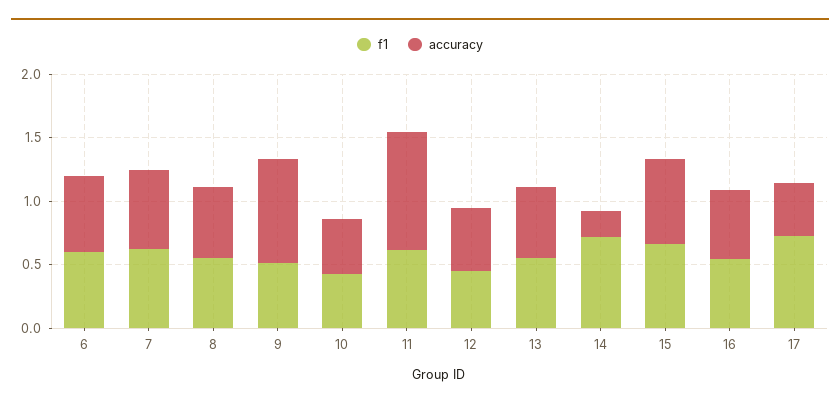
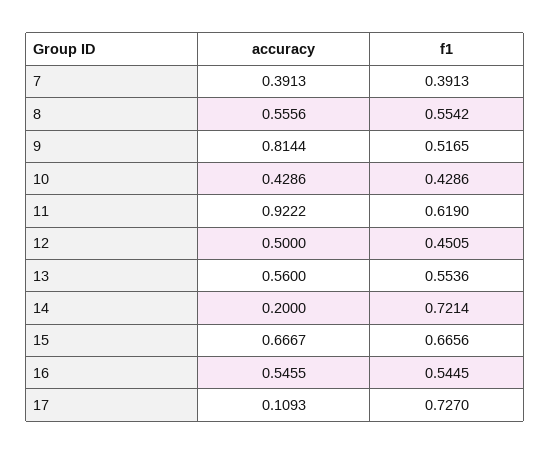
  {
    "f1": {
-     "6": 0.6,
-     "7": 0.6,
+     "7": 0.3913,
      "8": 0.5542,
      "9": 0.5165,
      "10": 0.4286,
      "11": 0.619,
      "12": 0.4505,
      "13": 0.5536,
      "14": 0.7214,
      "15": 0.6656,
      "16": 0.5445,
      "17": 0.727
    },
    "accuracy": {
-     "6": 0.6,
-     "7": 0.6,
+     "7": 0.3913,
      "8": 0.5556,
      "9": 0.8144,
      "10": 0.4286,
      "11": 0.9222,
      "12": 0.5,
      "13": 0.56,
      "14": 0.2,
      "15": 0.6667,
      "16": 0.5455,
-     "17": 0.4
+     "17": 0.1093
    }
  }

